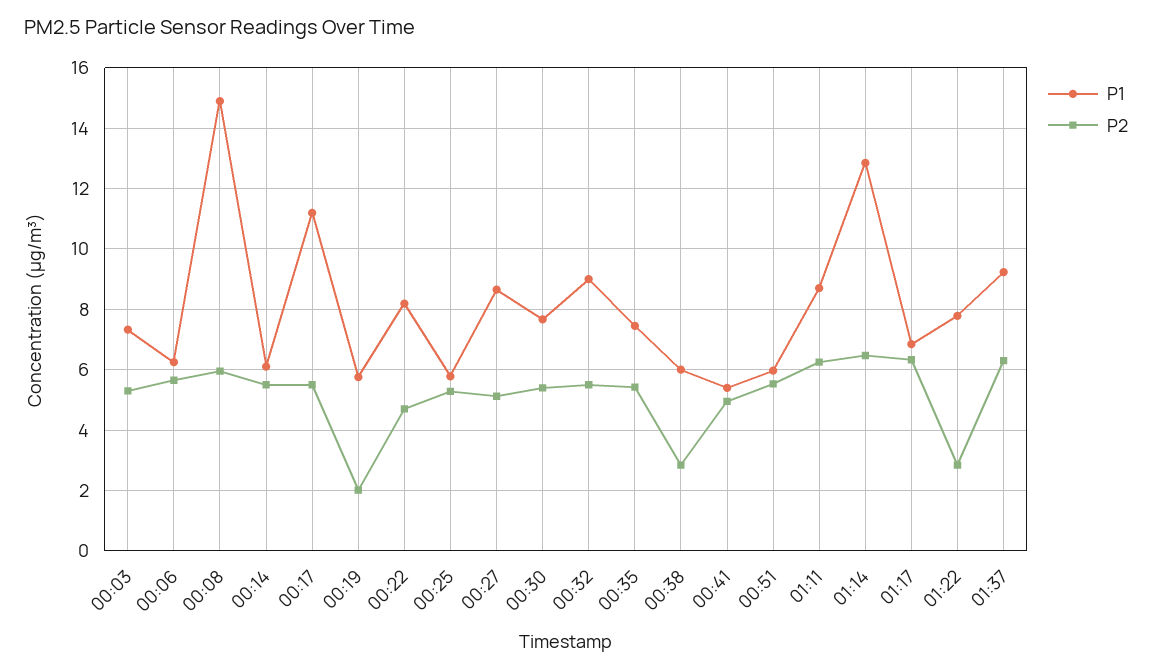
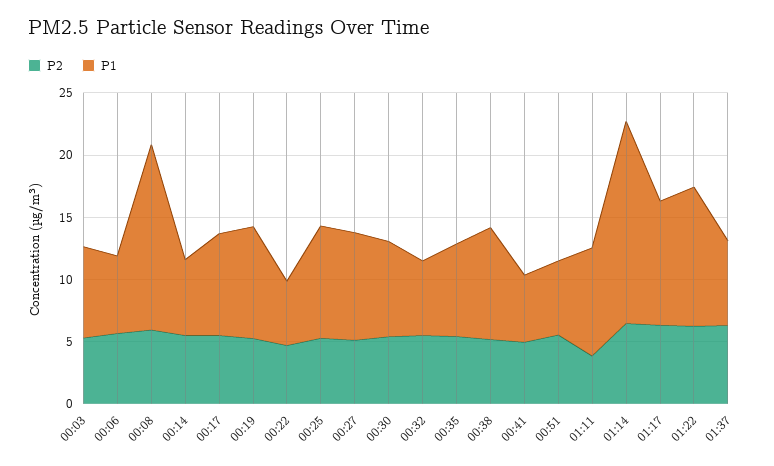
  {
    "P1": {
      "00:03": 7.4,
      "00:06": 6.2,
      "00:08": 15,
      "00:14": 6.2,
-     "00:17": 11.2,
+     "00:17": 8,
-     "00:19": 5.8,
+     "00:19": 9,
-     "00:22": 8.2,
+     "00:22": 5,
-     "00:25": 5.8,
+     "00:25": 9,
      "00:27": 8.6,
      "00:30": 7.6,
-     "00:32": 9,
+     "00:32": 6,
      "00:35": 7.4,
-     "00:38": 6,
+     "00:38": 9,
      "00:41": 5.4,
      "00:51": 6,
      "01:11": 8.8,
-     "01:14": 12.8,
+     "01:14": 16,
-     "01:17": 6.8,
+     "01:17": 10,
-     "01:22": 7.8,
+     "01:22": 11,
-     "01:37": 9.2
+     "01:37": 7
    },
    "P2": {
      "00:03": 5.4,
      "00:06": 5.6,
      "00:08": 6,
      "00:14": 5.6,
      "00:17": 5.6,
-     "00:19": 2,
+     "00:19": 5,
      "00:22": 4.8,
      "00:25": 5.2,
      "00:27": 5.2,
      "00:30": 5.4,
      "00:32": 5.6,
      "00:35": 5.4,
-     "00:38": 2.8,
+     "00:38": 5,
      "00:41": 5,
      "00:51": 5.6,
-     "01:11": 6.2,
+     "01:11": 4,
      "01:14": 6.4,
      "01:17": 6.4,
-     "01:22": 2.8,
+     "01:22": 6,
      "01:37": 6.4
    }
  }

